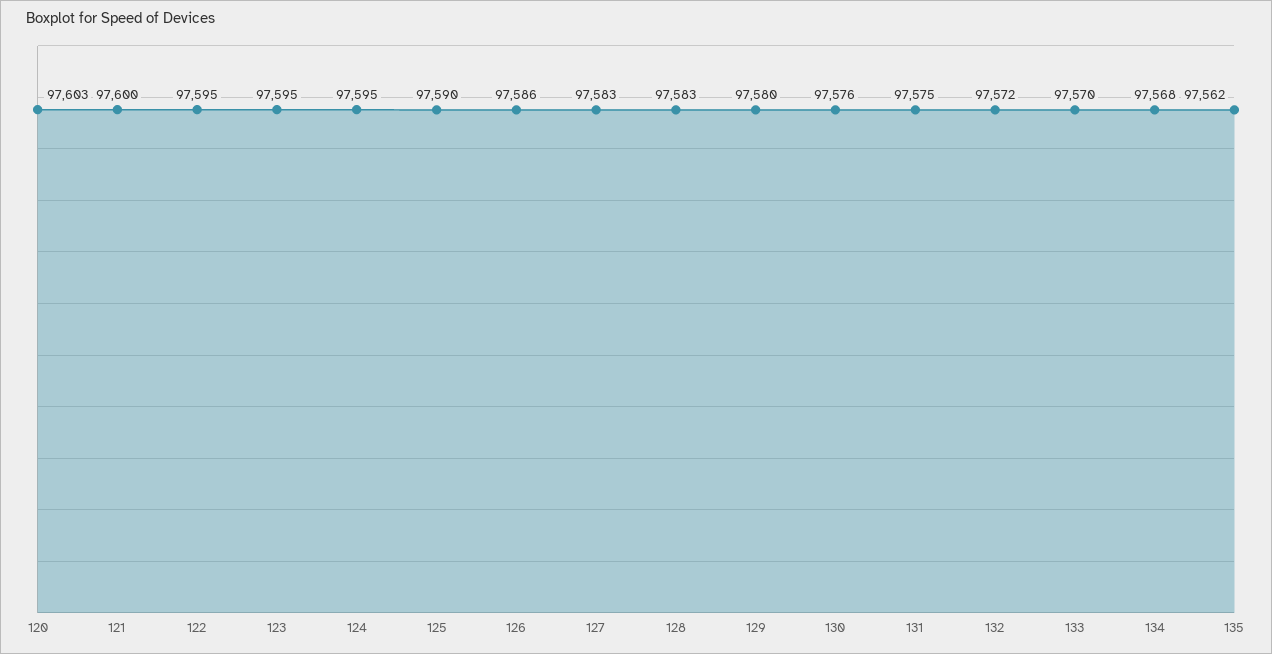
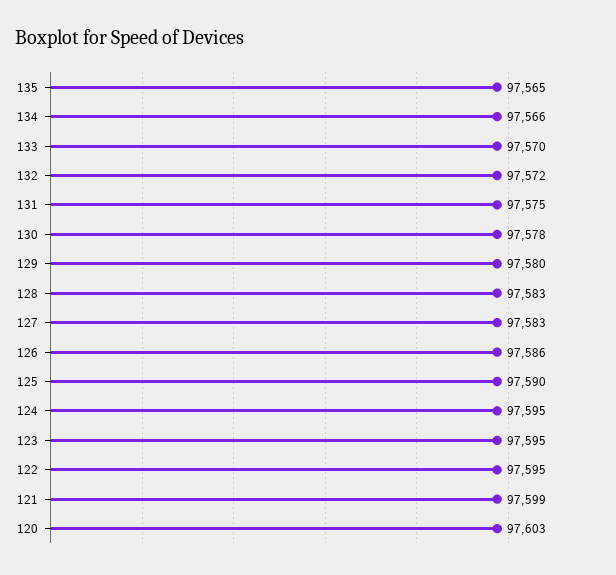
  {
    "120": 97603,
-   "121": 97600,
+   "121": 97599,
    "122": 97595,
    "123": 97595,
    "124": 97595,
    "125": 97590,
    "126": 97586,
    "127": 97583,
    "128": 97583,
    "129": 97580,
-   "130": 97576,
+   "130": 97578,
    "131": 97575,
    "132": 97572,
    "133": 97570,
-   "134": 97568,
+   "134": 97566,
-   "135": 97562
+   "135": 97565
  }

